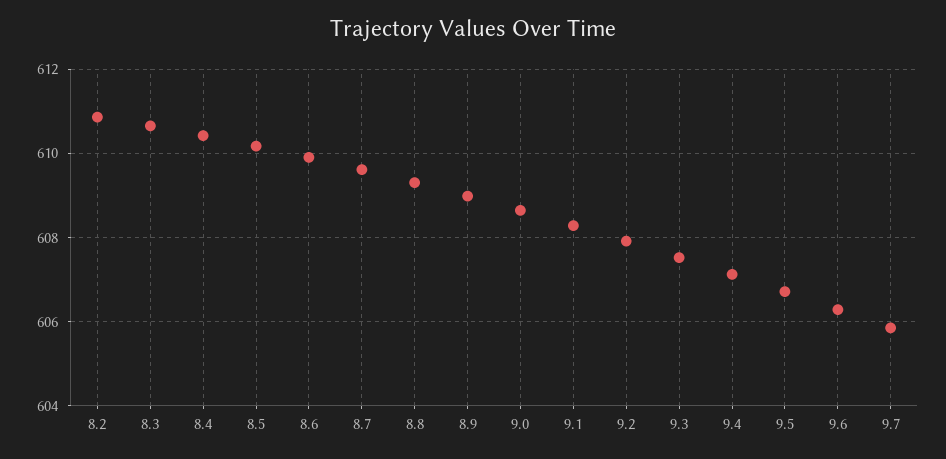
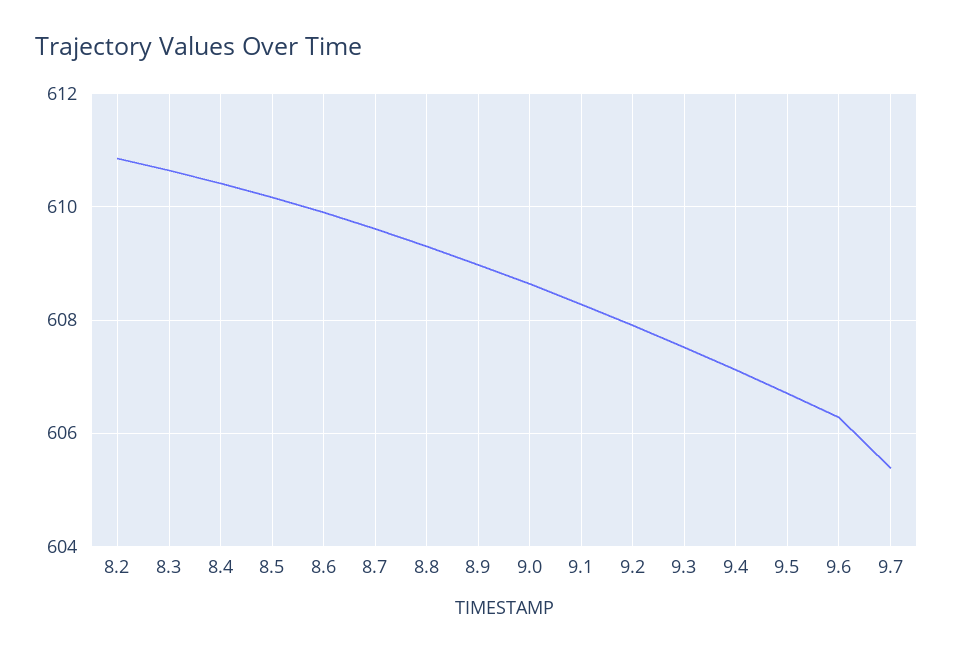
  {
    "8.2": 610.8,
    "8.3": 610.6,
    "8.4": 610.4,
    "8.5": 610.2,
    "8.6": 610,
    "8.7": 609.6,
    "8.8": 609.4,
    "8.9": 609,
    "9.0": 608.6,
    "9.1": 608.2,
    "9.2": 608,
    "9.3": 607.6,
    "9.4": 607.2,
    "9.5": 606.8,
    "9.6": 606.2,
-   "9.7": 605.8
+   "9.7": 605.4
  }

